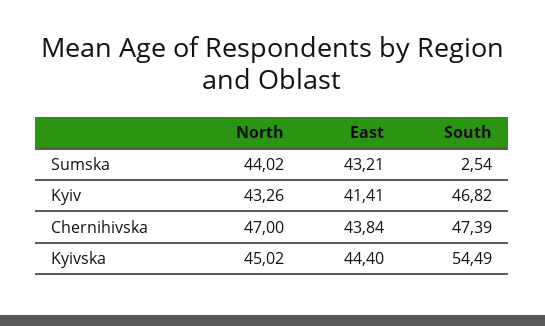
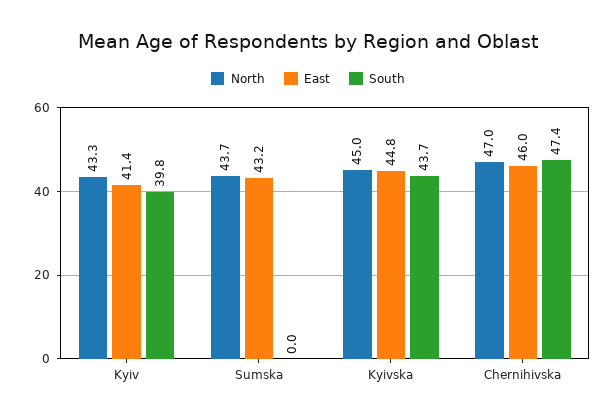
  {
    "North": {
-     "Sumska": 44.02,
+     "Sumska": 43.7,
      "Kyiv": 43.26,
      "Chernihivska": 47,
      "Kyivska": 45.02
    },
    "East": {
      "Sumska": 43.21,
      "Kyiv": 41.41,
-     "Chernihivska": 43.84,
+     "Chernihivska": 46,
-     "Kyivska": 44.4
+     "Kyivska": 44.8
    },
    "South": {
-     "Sumska": 2.54,
+     "Sumska": 0,
-     "Kyiv": 46.82,
+     "Kyiv": 39.8,
      "Chernihivska": 47.39,
-     "Kyivska": 54.49
+     "Kyivska": 43.7
    }
  }

